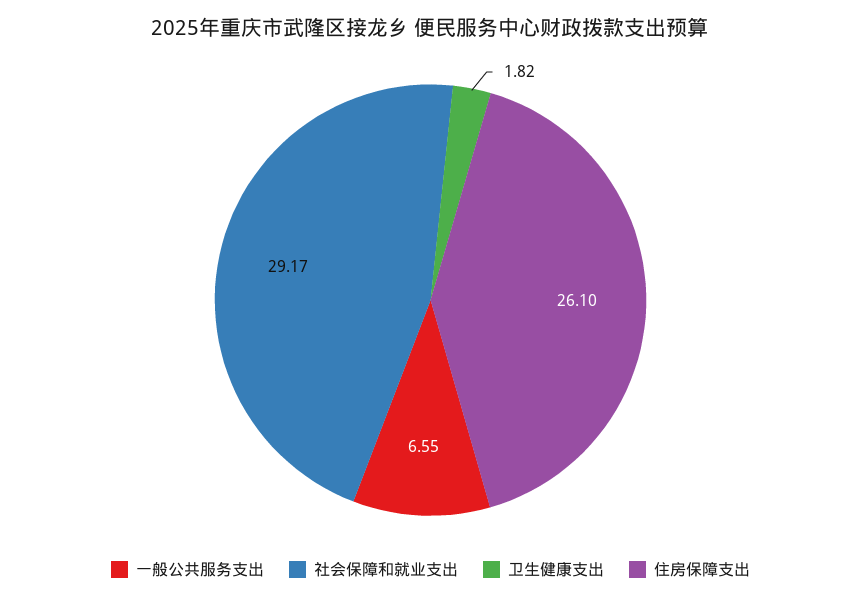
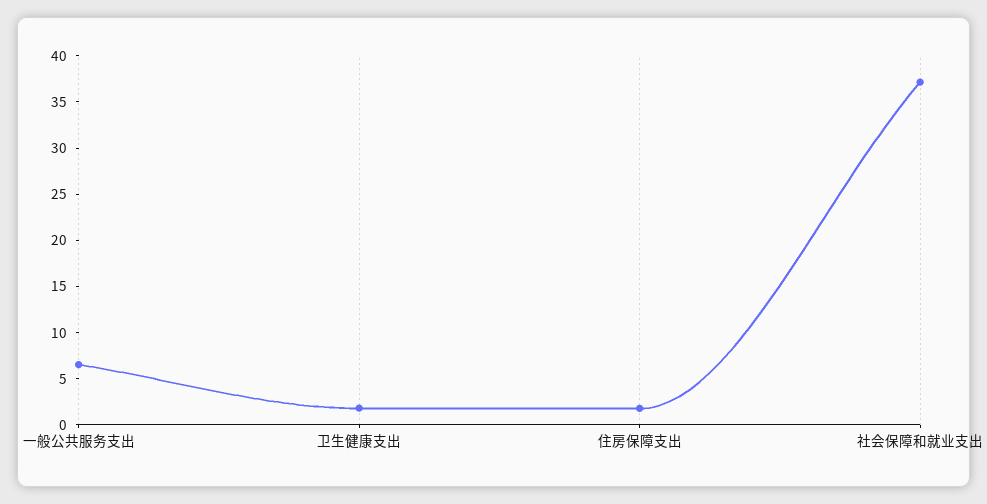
  {
    "一般公共服务支出": 6.55,
-   "社会保障和就业支出": 29.17,
+   "社会保障和就业支出": 37,
    "卫生健康支出": 1.82,
-   "住房保障支出": 26.1
+   "住房保障支出": 2
  }

